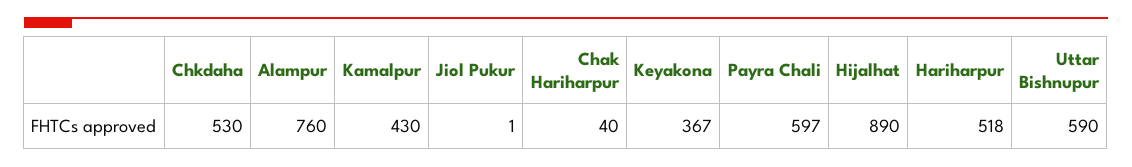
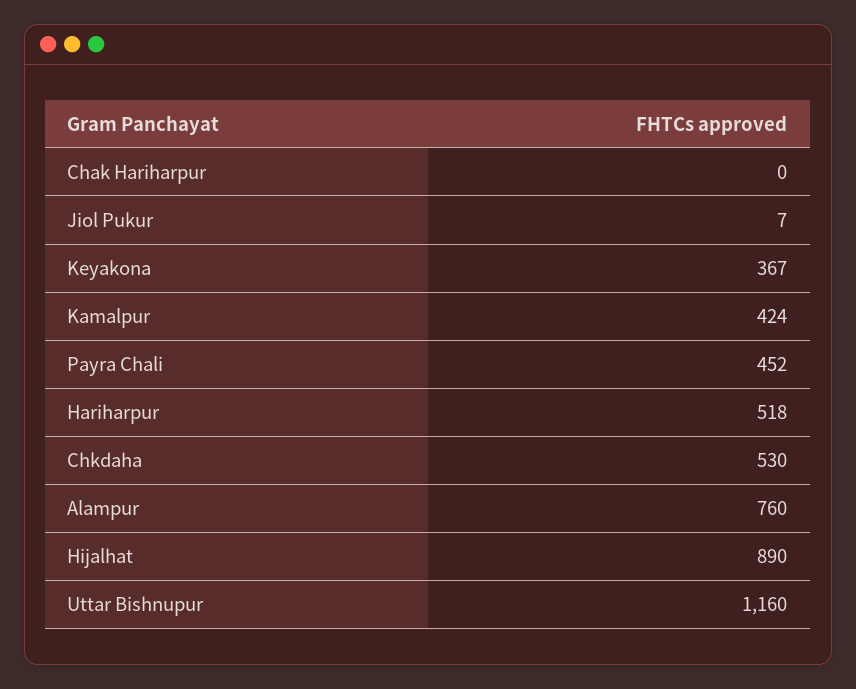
  {
    "Chkdaha": 530,
    "Alampur": 760,
-   "Kamalpur": 430,
+   "Kamalpur": 424,
-   "Jiol Pukur": 1,
+   "Jiol Pukur": 7,
-   "Chak Hariharpur": 40,
+   "Chak Hariharpur": 0,
    "Keyakona": 367,
-   "Payra Chali": 597,
+   "Payra Chali": 452,
    "Hijalhat": 890,
    "Hariharpur": 518,
-   "Uttar Bishnupur": 590
+   "Uttar Bishnupur": 1160
  }

